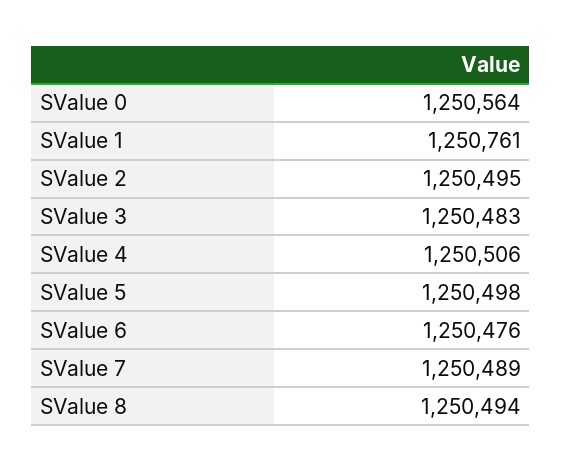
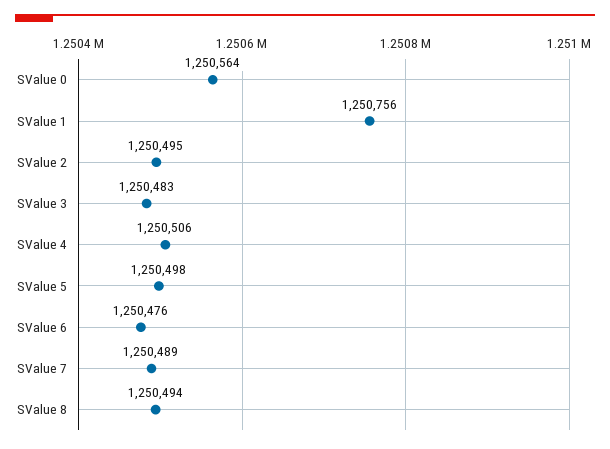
  {
    "SValue 0": 1250564,
-   "SValue 1": 1250761,
+   "SValue 1": 1250756,
    "SValue 2": 1250495,
    "SValue 3": 1250483,
    "SValue 4": 1250506,
    "SValue 5": 1250498,
    "SValue 6": 1250476,
    "SValue 7": 1250489,
    "SValue 8": 1250494
  }

